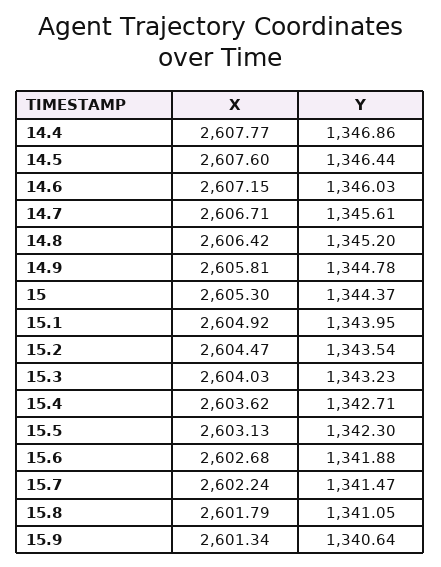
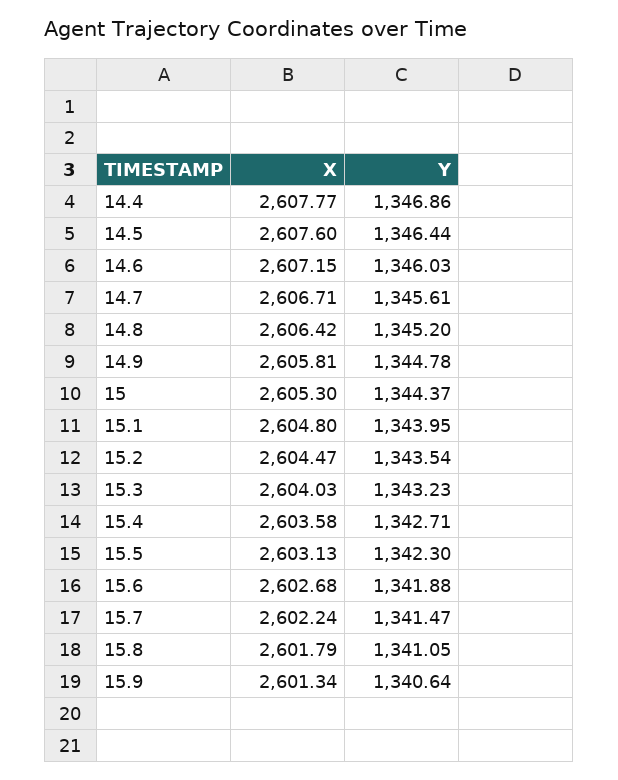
  {
    "X": {
      "14.4": 2607.77,
      "14.5": 2607.6,
      "14.6": 2607.15,
      "14.7": 2606.71,
      "14.8": 2606.42,
      "14.9": 2605.81,
      "15": 2605.3,
-     "15.1": 2604.92,
+     "15.1": 2604.8,
      "15.2": 2604.47,
      "15.3": 2604.03,
-     "15.4": 2603.62,
+     "15.4": 2603.58,
      "15.5": 2603.13,
      "15.6": 2602.68,
      "15.7": 2602.24,
      "15.8": 2601.79,
      "15.9": 2601.34
    },
    "Y": {
      "14.4": 1346.86,
      "14.5": 1346.44,
      "14.6": 1346.03,
      "14.7": 1345.61,
      "14.8": 1345.2,
      "14.9": 1344.78,
      "15": 1344.37,
      "15.1": 1343.95,
      "15.2": 1343.54,
      "15.3": 1343.23,
      "15.4": 1342.71,
      "15.5": 1342.3,
      "15.6": 1341.88,
      "15.7": 1341.47,
      "15.8": 1341.05,
      "15.9": 1340.64
    }
  }

